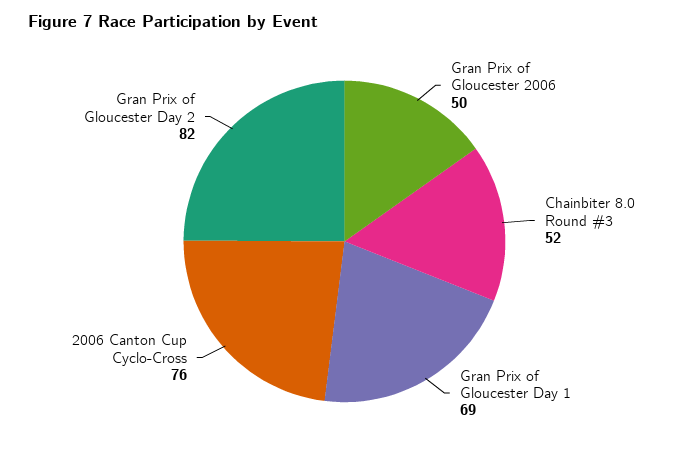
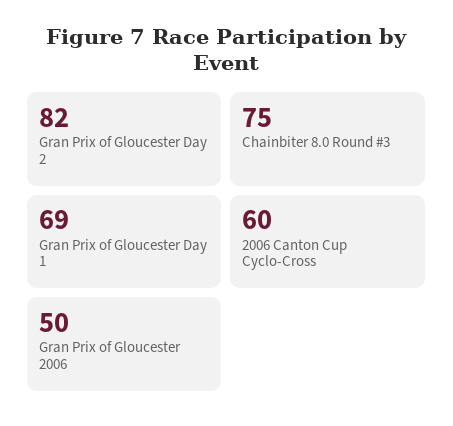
  {
    "Gran Prix of Gloucester 2006": 50,
-   "Chainbiter 8.0 Round #3": 52,
+   "Chainbiter 8.0 Round #3": 75,
    "Gran Prix of Gloucester Day 1": 69,
-   "2006 Canton Cup Cyclo-Cross": 76,
+   "2006 Canton Cup Cyclo-Cross": 60,
    "Gran Prix of Gloucester Day 2": 82
  }

